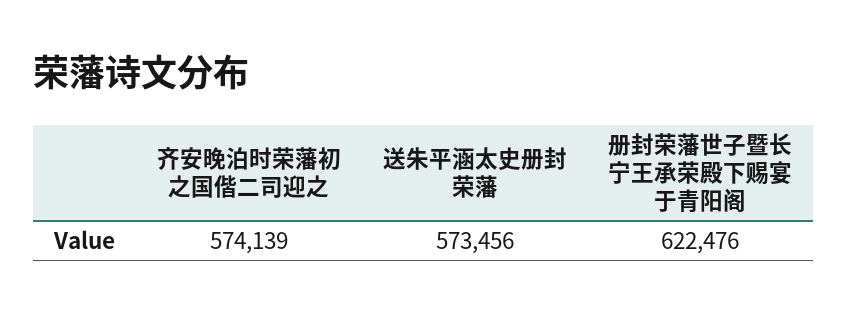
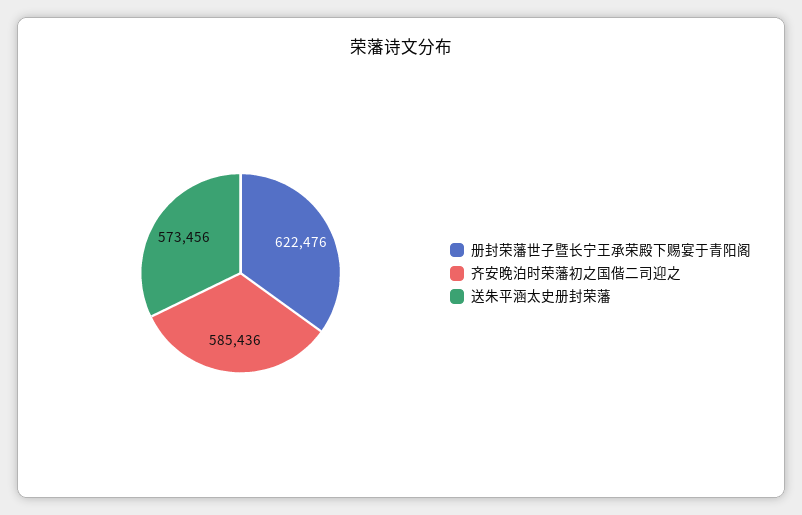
  {
-   "齐安晚泊时荣藩初之国偕二司迎之": 574139,
+   "齐安晚泊时荣藩初之国偕二司迎之": 585436,
    "送朱平涵太史册封荣藩": 573456,
    "册封荣藩世子暨长宁王承荣殿下赐宴于青阳阁": 622476
  }

